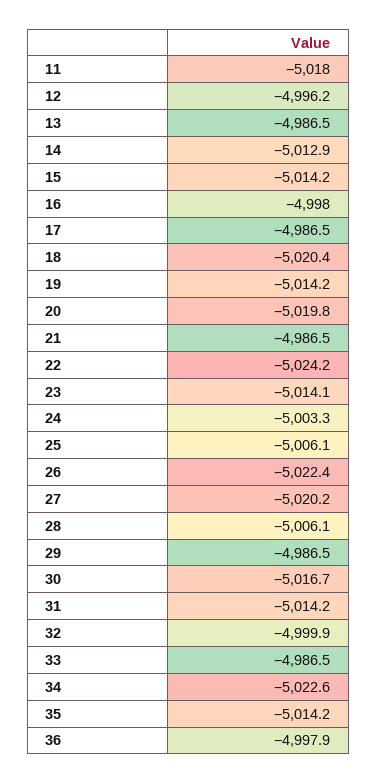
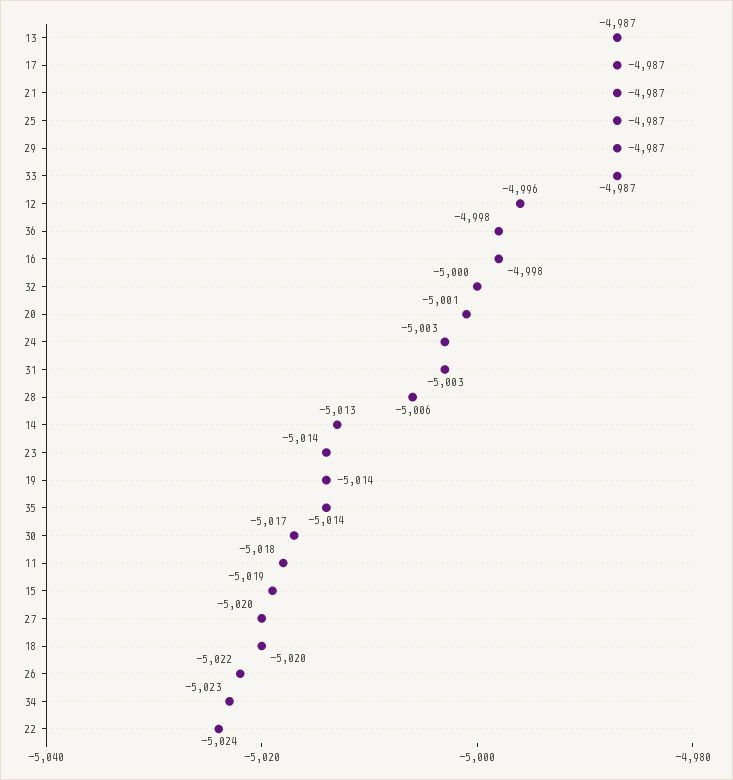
  {
    "11": -5018,
    "12": -4996.2,
    "13": -4986.5,
    "14": -5012.9,
-   "15": -5014.2,
+   "15": -5019,
    "16": -4998,
    "17": -4986.5,
    "18": -5020.4,
    "19": -5014.2,
-   "20": -5019.8,
+   "20": -5001,
    "21": -4986.5,
    "22": -5024.2,
    "23": -5014.1,
    "24": -5003.3,
-   "25": -5006.1,
+   "25": -4987,
    "26": -5022.4,
    "27": -5020.2,
    "28": -5006.1,
    "29": -4986.5,
    "30": -5016.7,
-   "31": -5014.2,
+   "31": -5003,
    "32": -4999.9,
    "33": -4986.5,
    "34": -5022.6,
    "35": -5014.2,
    "36": -4997.9
  }

